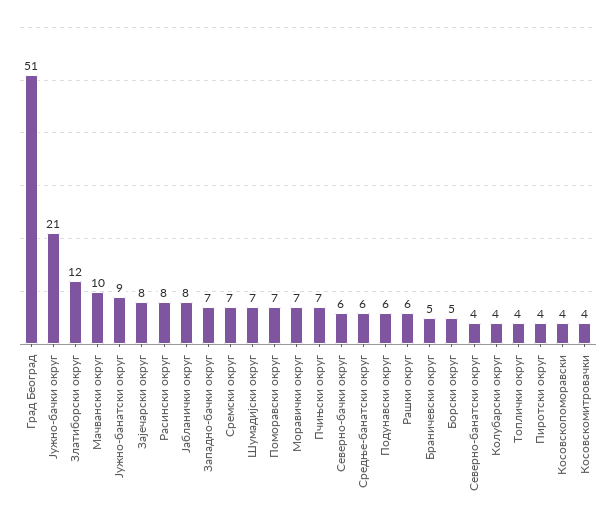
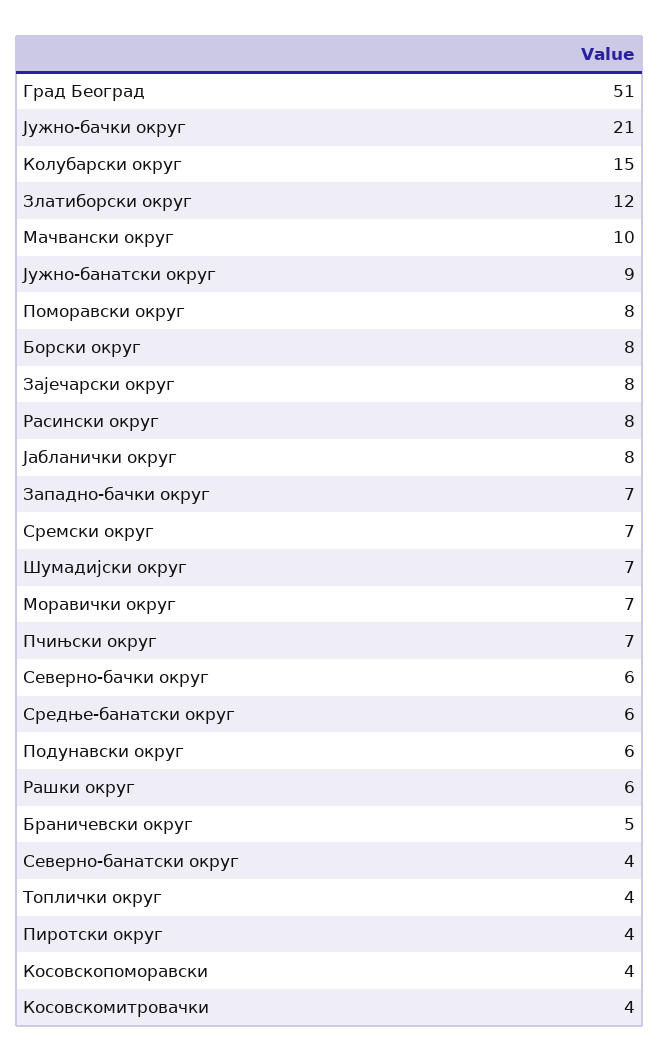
  {
    "Град Београд": 51,
    "Јужно-бачки округ": 21,
    "Златиборски округ": 12,
    "Мачвански округ": 10,
    "Јужно-банатски округ": 9,
    "Зајечарски округ": 8,
    "Расински округ": 8,
    "Јабланички округ": 8,
    "Западно-бачки округ": 7,
    "Сремски округ": 7,
    "Шумадијски округ": 7,
-   "Поморавски округ": 7,
+   "Поморавски округ": 8,
    "Моравички округ": 7,
    "Пчињски округ": 7,
    "Северно-бачки округ": 6,
    "Средње-банатски округ": 6,
    "Подунавски округ": 6,
    "Рашки округ": 6,
    "Браничевски округ": 5,
-   "Борски округ": 5,
+   "Борски округ": 8,
    "Северно-банатски округ": 4,
-   "Колубарски округ": 4,
+   "Колубарски округ": 15,
    "Топлички округ": 4,
    "Пиротски округ": 4,
    "Косовскопоморавски": 4,
    "Косовскомитровачки": 4
  }

